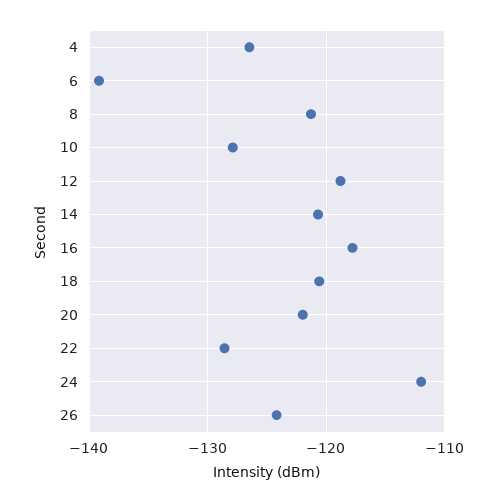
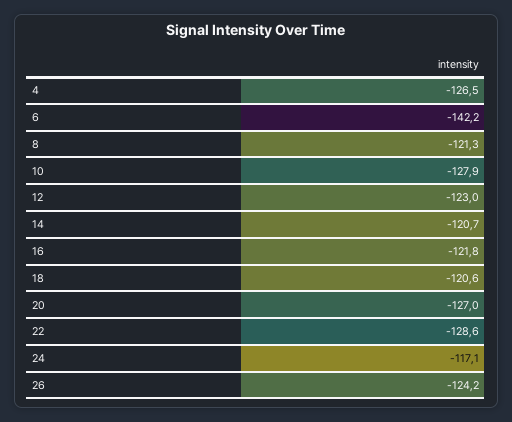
  {
    "4": -126.5,
-   "6": -139,
+   "6": -142.2,
    "8": -121.3,
    "10": -127.9,
-   "12": -119,
+   "12": -123,
    "14": -120.7,
-   "16": -118,
+   "16": -121.8,
    "18": -120.6,
-   "20": -122,
+   "20": -127,
    "22": -128.6,
-   "24": -112,
+   "24": -117.1,
    "26": -124.2
  }

